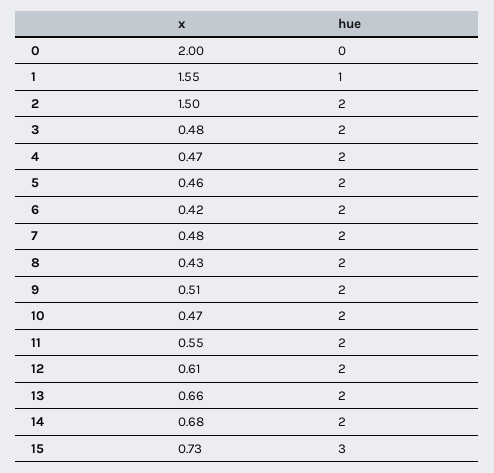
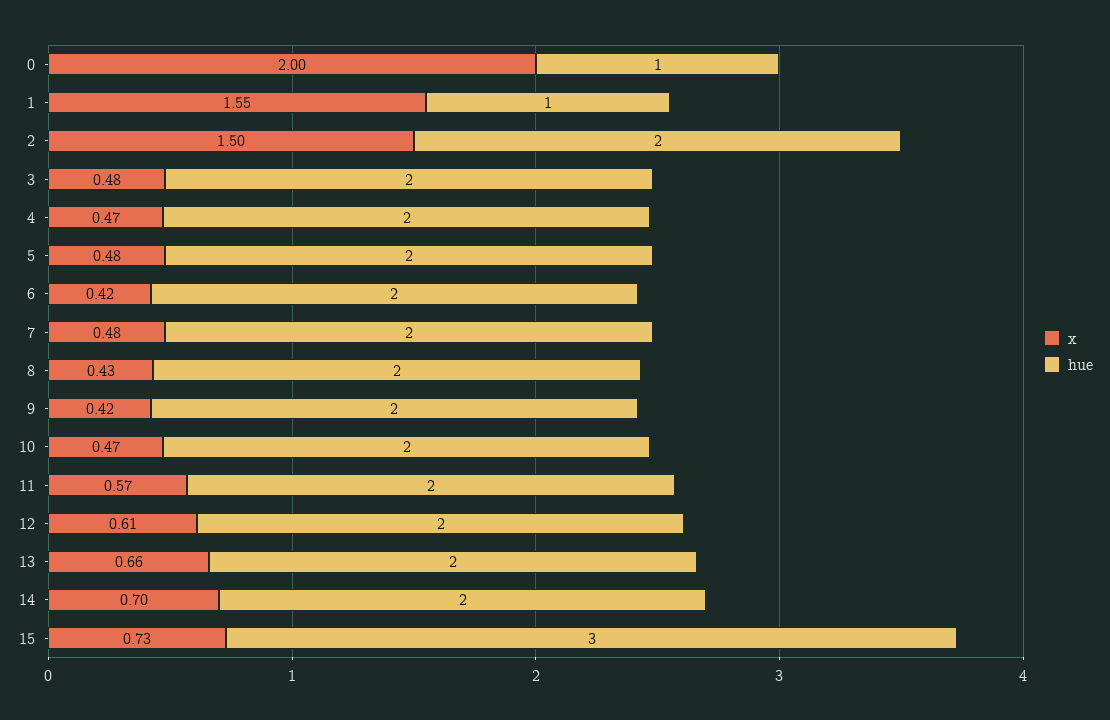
  {
    "x": {
      "0": 2,
      "1": 1.55,
      "2": 1.5,
      "3": 0.48,
      "4": 0.47,
-     "5": 0.46,
+     "5": 0.48,
      "6": 0.42,
      "7": 0.48,
      "8": 0.43,
-     "9": 0.51,
+     "9": 0.42,
      "10": 0.47,
-     "11": 0.55,
+     "11": 0.57,
      "12": 0.61,
      "13": 0.66,
-     "14": 0.68,
+     "14": 0.7,
      "15": 0.73
    },
    "hue": {
-     "0": 0,
+     "0": 1,
      "1": 1,
      "2": 2,
      "3": 2,
      "4": 2,
      "5": 2,
      "6": 2,
      "7": 2,
      "8": 2,
      "9": 2,
      "10": 2,
      "11": 2,
      "12": 2,
      "13": 2,
      "14": 2,
      "15": 3
    }
  }

